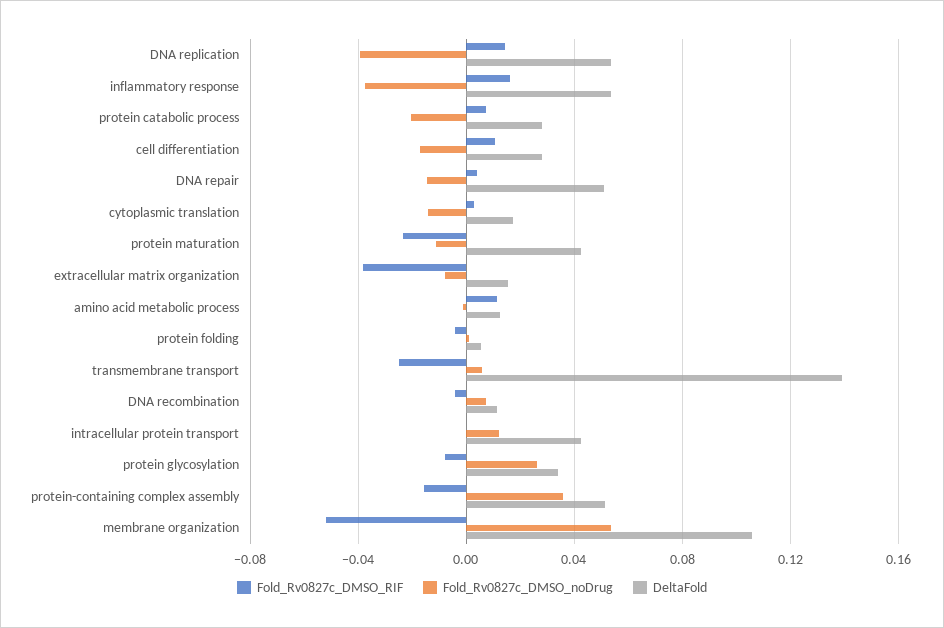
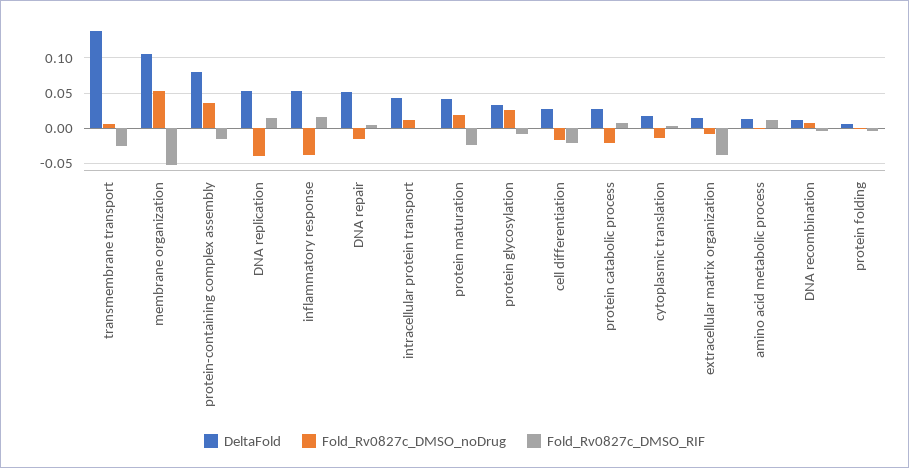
  {
    "Fold_Rv0827c_DMSO_RIF": {
      "DNA replication": 0.015,
      "inflammatory response": 0.015,
      "protein catabolic process": 0.005,
-     "cell differentiation": 0.01,
+     "cell differentiation": -0.02,
      "DNA repair": 0.005,
      "cytoplasmic translation": 0.005,
      "protein maturation": -0.025,
      "extracellular matrix organization": -0.04,
      "amino acid metabolic process": 0.01,
      "protein folding": -0.005,
      "transmembrane transport": -0.025,
      "DNA recombination": -0.005,
      "intracellular protein transport": 0,
      "protein glycosylation": -0.01,
      "protein-containing complex assembly": -0.015,
      "membrane organization": -0.05
    },
    "Fold_Rv0827c_DMSO_noDrug": {
      "DNA replication": -0.04,
      "inflammatory response": -0.04,
      "protein catabolic process": -0.02,
      "cell differentiation": -0.015,
      "DNA repair": -0.015,
      "cytoplasmic translation": -0.015,
-     "protein maturation": -0.01,
+     "protein maturation": 0.02,
      "extracellular matrix organization": -0.01,
      "amino acid metabolic process": 0,
      "protein folding": 0,
      "transmembrane transport": 0.005,
      "DNA recombination": 0.005,
      "intracellular protein transport": 0.01,
      "protein glycosylation": 0.025,
      "protein-containing complex assembly": 0.035,
      "membrane organization": 0.055
    },
    "DeltaFold": {
      "DNA replication": 0.055,
      "inflammatory response": 0.055,
      "protein catabolic process": 0.03,
      "cell differentiation": 0.03,
      "DNA repair": 0.05,
      "cytoplasmic translation": 0.015,
      "protein maturation": 0.04,
      "extracellular matrix organization": 0.015,
      "amino acid metabolic process": 0.015,
      "protein folding": 0.005,
      "transmembrane transport": 0.14,
      "DNA recombination": 0.01,
      "intracellular protein transport": 0.045,
      "protein glycosylation": 0.035,
-     "protein-containing complex assembly": 0.05,
+     "protein-containing complex assembly": 0.08,
      "membrane organization": 0.105
    }
  }

